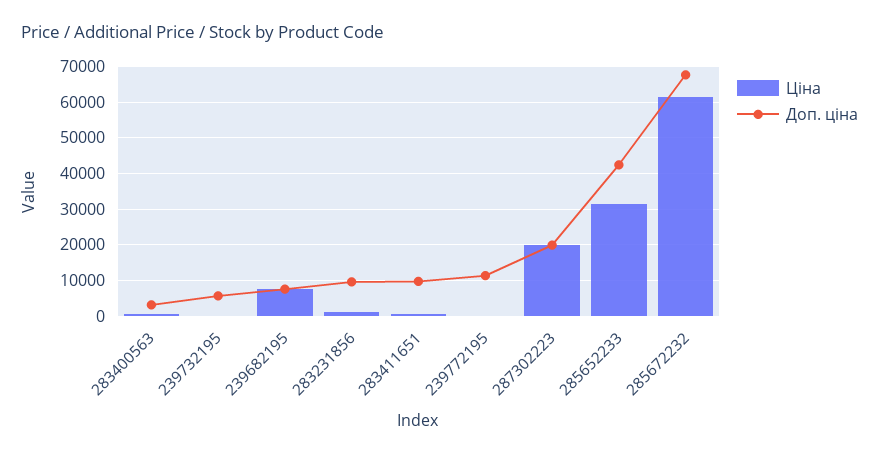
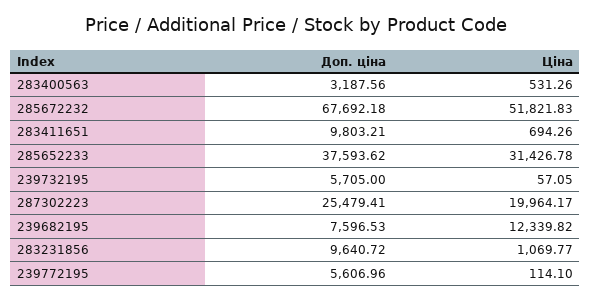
  {
    "Ціна": {
      "283400563": 531.26,
      "239732195": 57.05,
-     "239682195": 8000,
+     "239682195": 12339.82,
      "283231856": 1069.77,
      "283411651": 694.26,
      "239772195": 114.1,
      "287302223": 19964.17,
      "285652233": 31426.78,
-     "285672232": 62000
+     "285672232": 51821.83
    },
    "Доп. ціна": {
      "283400563": 3187.56,
      "239732195": 5705,
      "239682195": 7596.53,
      "283231856": 9640.72,
      "283411651": 9803.21,
-     "239772195": 12000,
+     "239772195": 5606.96,
-     "287302223": 20000,
+     "287302223": 25479.41,
-     "285652233": 42000,
+     "285652233": 37593.62,
      "285672232": 67692.18
    }
  }

